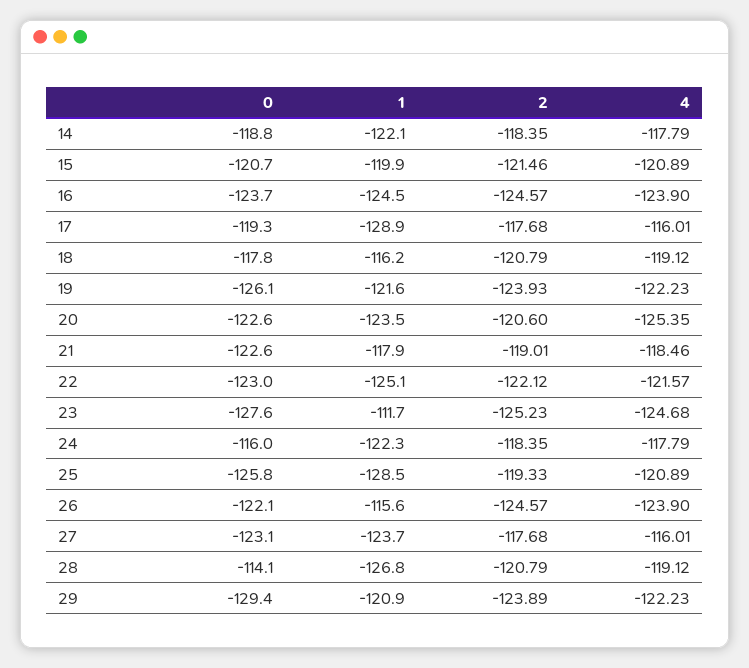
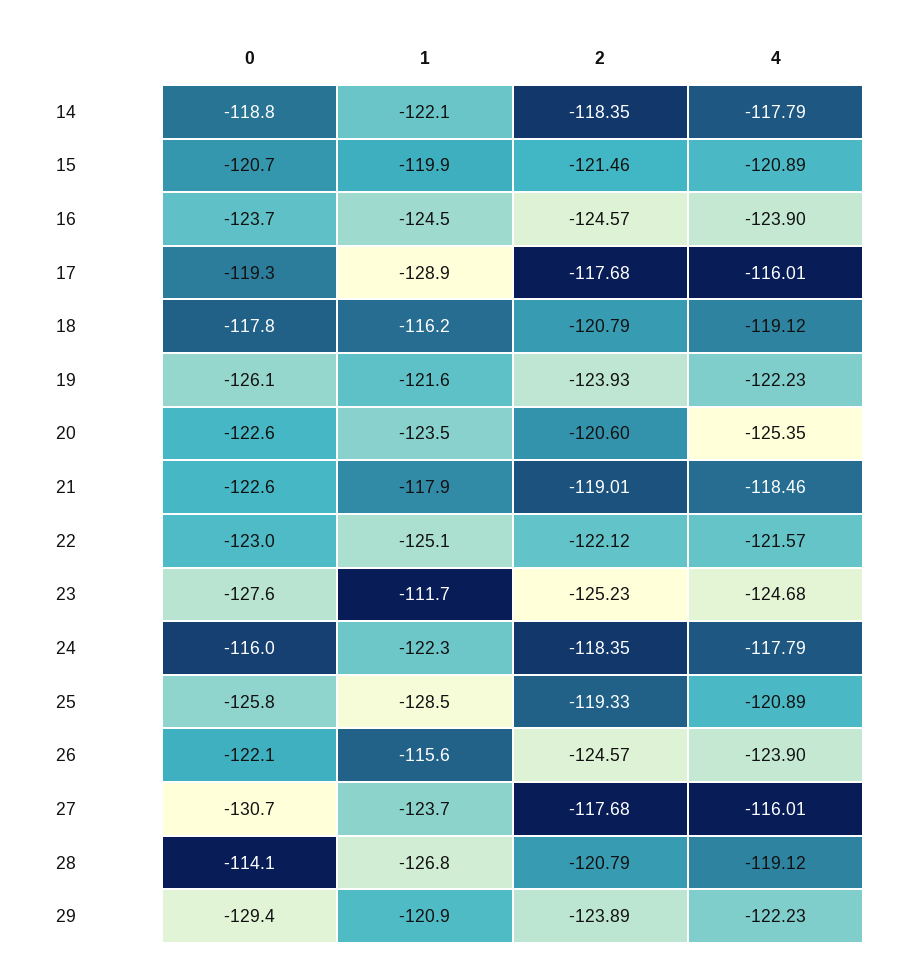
  {
    "0": {
      "14": -118.8,
      "15": -120.7,
      "16": -123.7,
      "17": -119.3,
      "18": -117.8,
      "19": -126.1,
      "20": -122.6,
      "21": -122.6,
      "22": -123,
      "23": -127.6,
      "24": -116,
      "25": -125.8,
      "26": -122.1,
-     "27": -123.1,
+     "27": -130.7,
      "28": -114.1,
      "29": -129.4
    },
    "1": {
      "14": -122.1,
      "15": -119.9,
      "16": -124.5,
      "17": -128.9,
      "18": -116.2,
      "19": -121.6,
      "20": -123.5,
      "21": -117.9,
      "22": -125.1,
      "23": -111.7,
      "24": -122.3,
      "25": -128.5,
      "26": -115.6,
      "27": -123.7,
      "28": -126.8,
      "29": -120.9
    },
    "2": {
      "14": -118.35,
      "15": -121.46,
      "16": -124.57,
      "17": -117.68,
      "18": -120.79,
      "19": -123.93,
      "20": -120.6,
      "21": -119.01,
      "22": -122.12,
      "23": -125.23,
      "24": -118.35,
      "25": -119.33,
      "26": -124.57,
      "27": -117.68,
      "28": -120.79,
      "29": -123.89
    },
    "4": {
      "14": -117.79,
      "15": -120.89,
      "16": -123.9,
      "17": -116.01,
      "18": -119.12,
      "19": -122.23,
      "20": -125.35,
      "21": -118.46,
      "22": -121.57,
      "23": -124.68,
      "24": -117.79,
      "25": -120.89,
      "26": -123.9,
      "27": -116.01,
      "28": -119.12,
      "29": -122.23
    }
  }

